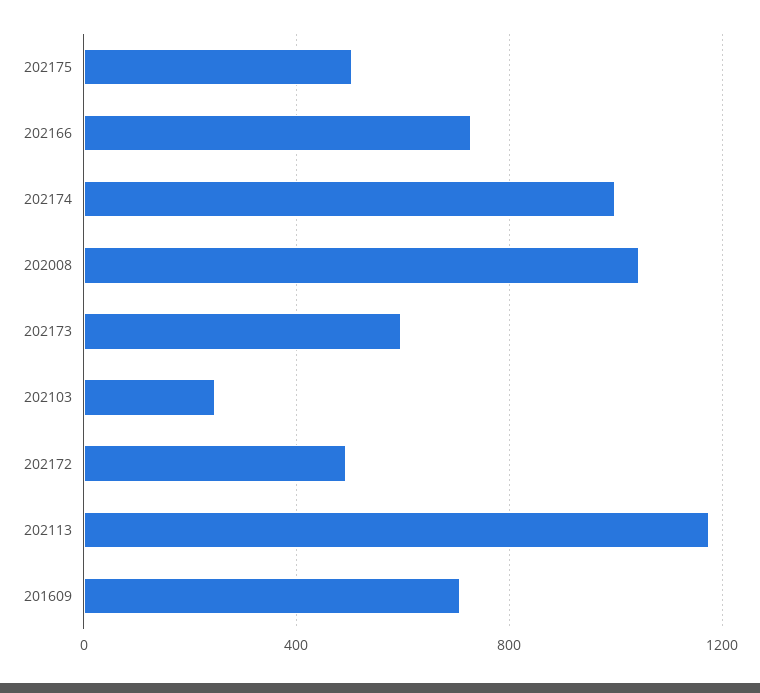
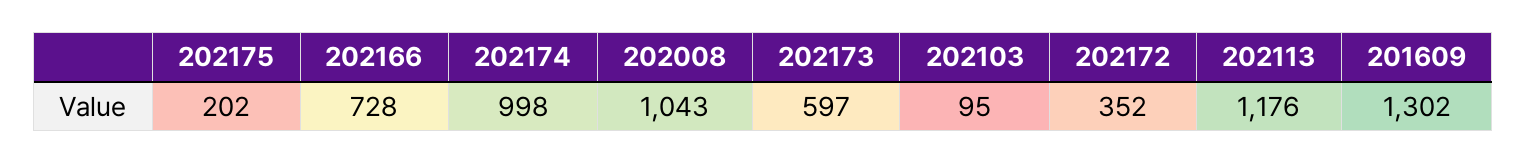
  {
-   "202175": 500,
+   "202175": 202,
    "202166": 728,
    "202174": 998,
    "202008": 1043,
    "202173": 597,
-   "202103": 250,
+   "202103": 95,
-   "202172": 500,
+   "202172": 352,
    "202113": 1176,
-   "201609": 700
+   "201609": 1302
  }

